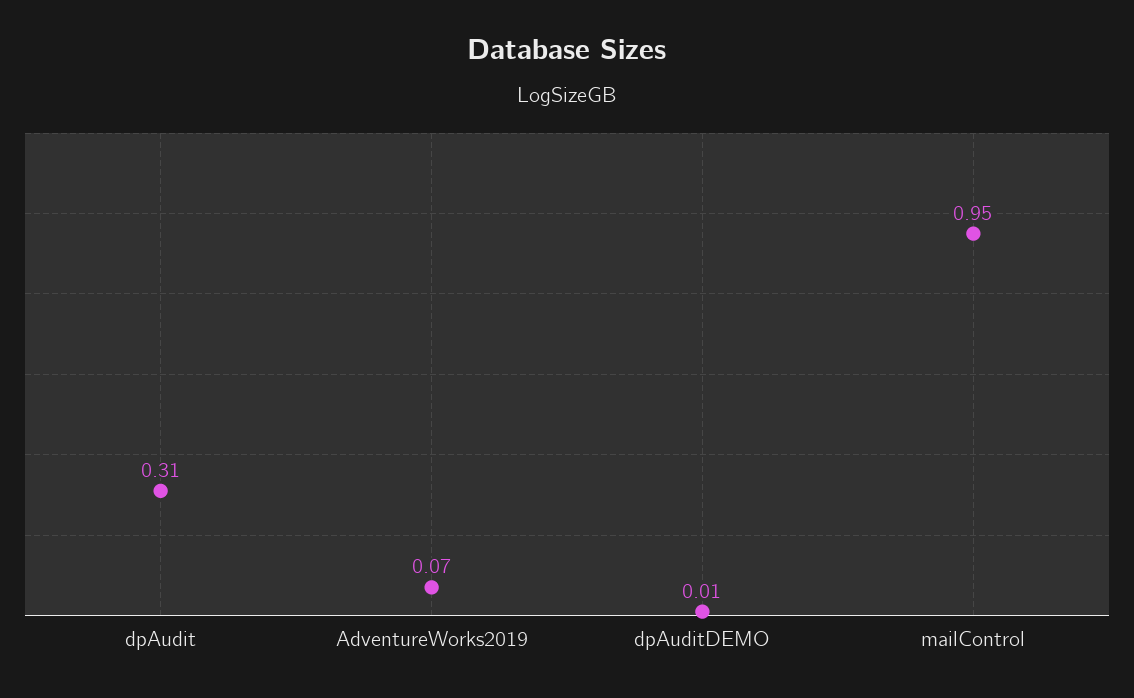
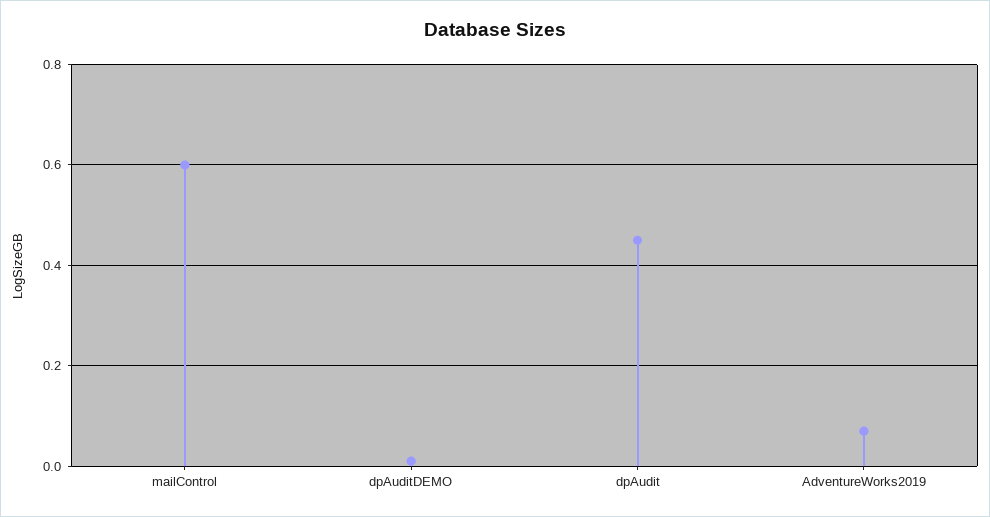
  {
-   "dpAudit": 0.31,
+   "dpAudit": 0.45,
    "AdventureWorks2019": 0.07,
    "dpAuditDEMO": 0.01,
-   "mailControl": 0.95
+   "mailControl": 0.6
  }

